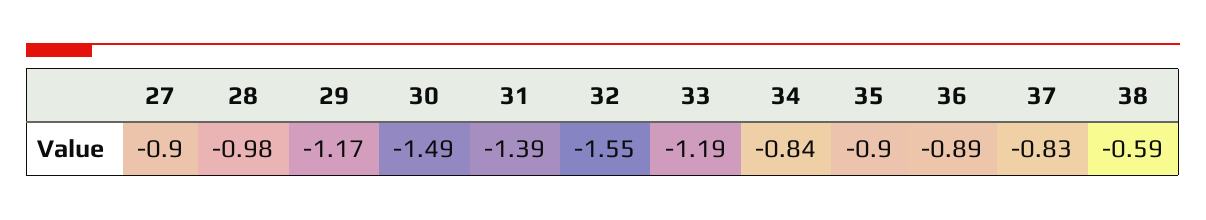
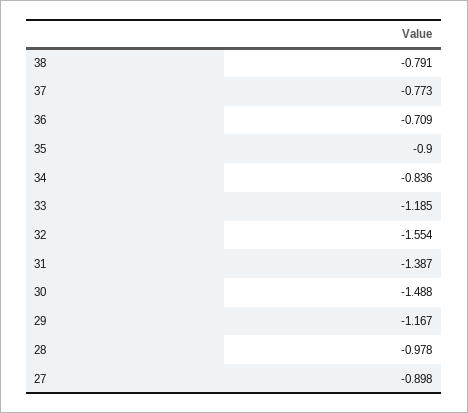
  {
    "27": -0.898,
    "28": -0.978,
    "29": -1.167,
    "30": -1.488,
    "31": -1.387,
    "32": -1.554,
    "33": -1.185,
    "34": -0.836,
    "35": -0.9,
-   "36": -0.89,
+   "36": -0.709,
-   "37": -0.83,
+   "37": -0.773,
-   "38": -0.59
+   "38": -0.791
  }

